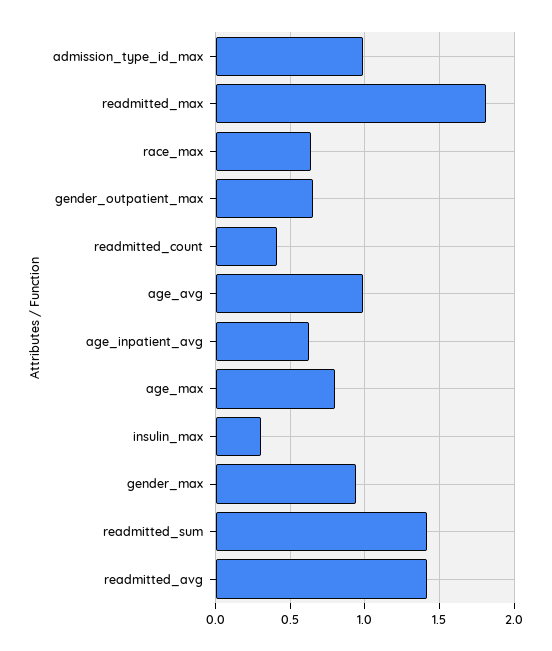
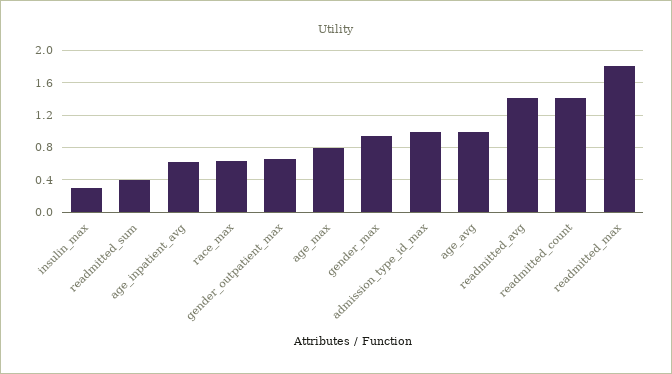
  {
    "admission_type_id_max": 1,
    "readmitted_max": 1.8,
    "race_max": 0.65,
    "gender_outpatient_max": 0.65,
-   "readmitted_count": 0.4,
+   "readmitted_count": 1.4,
    "age_avg": 1,
    "age_inpatient_avg": 0.65,
    "age_max": 0.8,
    "insulin_max": 0.3,
    "gender_max": 0.95,
-   "readmitted_sum": 1.4,
+   "readmitted_sum": 0.4,
    "readmitted_avg": 1.4
  }

